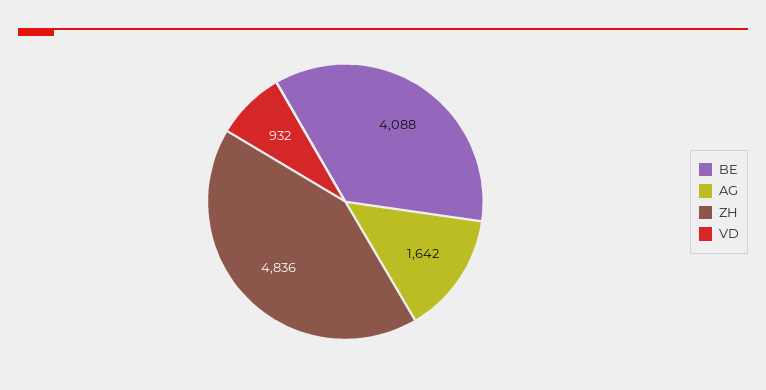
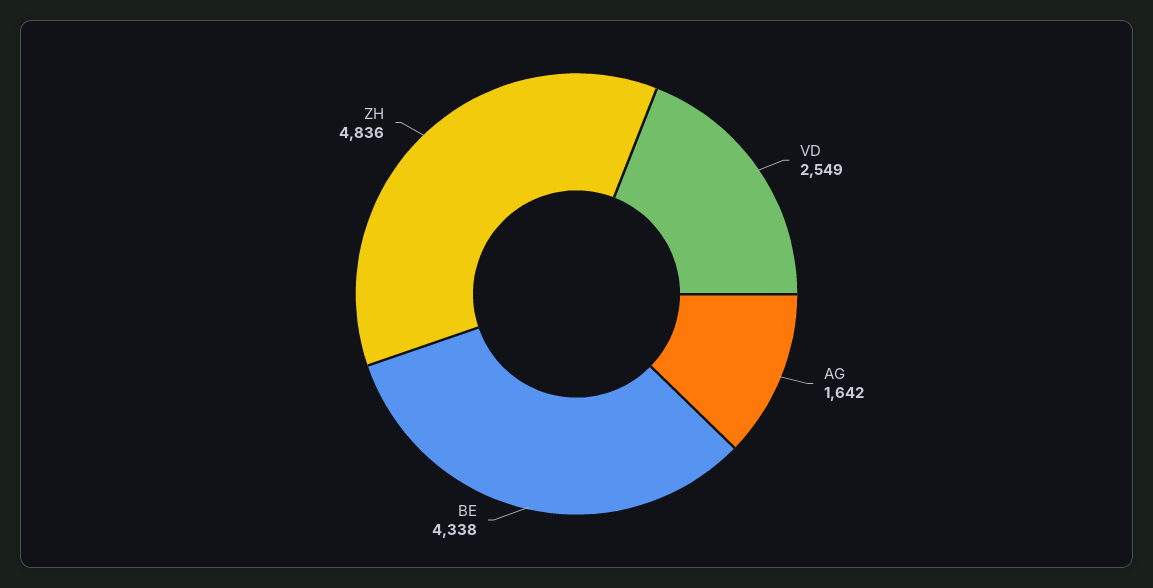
  {
-   "BE": 4088,
+   "BE": 4338,
    "AG": 1642,
    "ZH": 4836,
-   "VD": 932
+   "VD": 2549
  }

